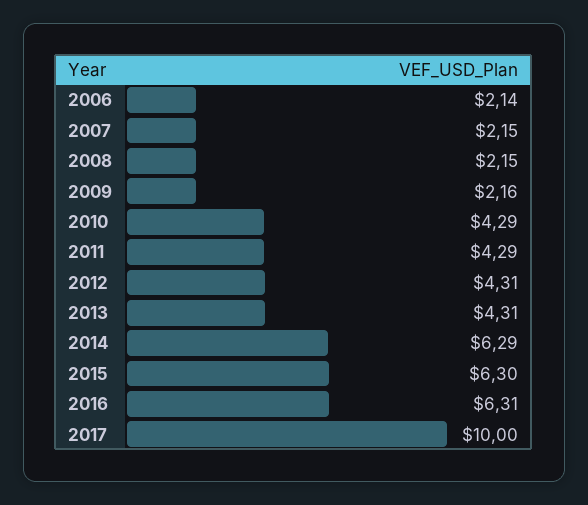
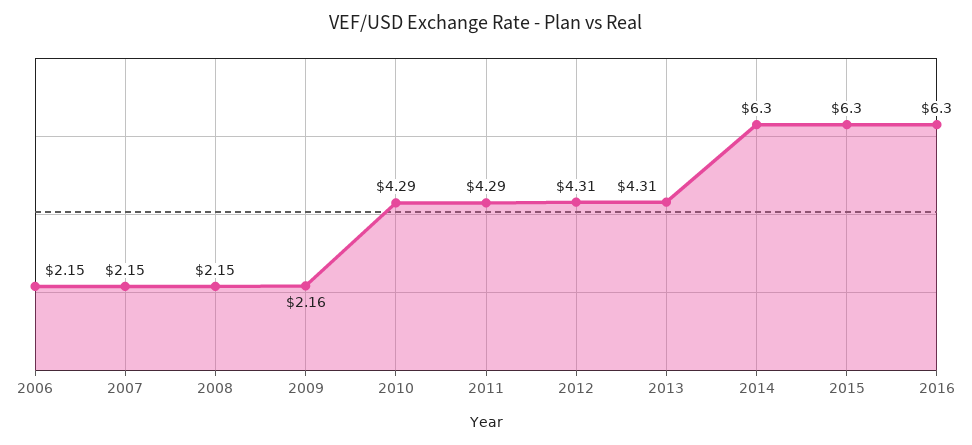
  {
-   "2006": 2.14,
+   "2006": 2.15,
    "2007": 2.15,
    "2008": 2.15,
    "2009": 2.16,
    "2010": 4.29,
    "2011": 4.29,
    "2012": 4.31,
    "2013": 4.31,
-   "2014": 6.29,
+   "2014": 6.3,
    "2015": 6.3,
-   "2016": 6.31,
+   "2016": 6.3
-   "2017": 10
  }

